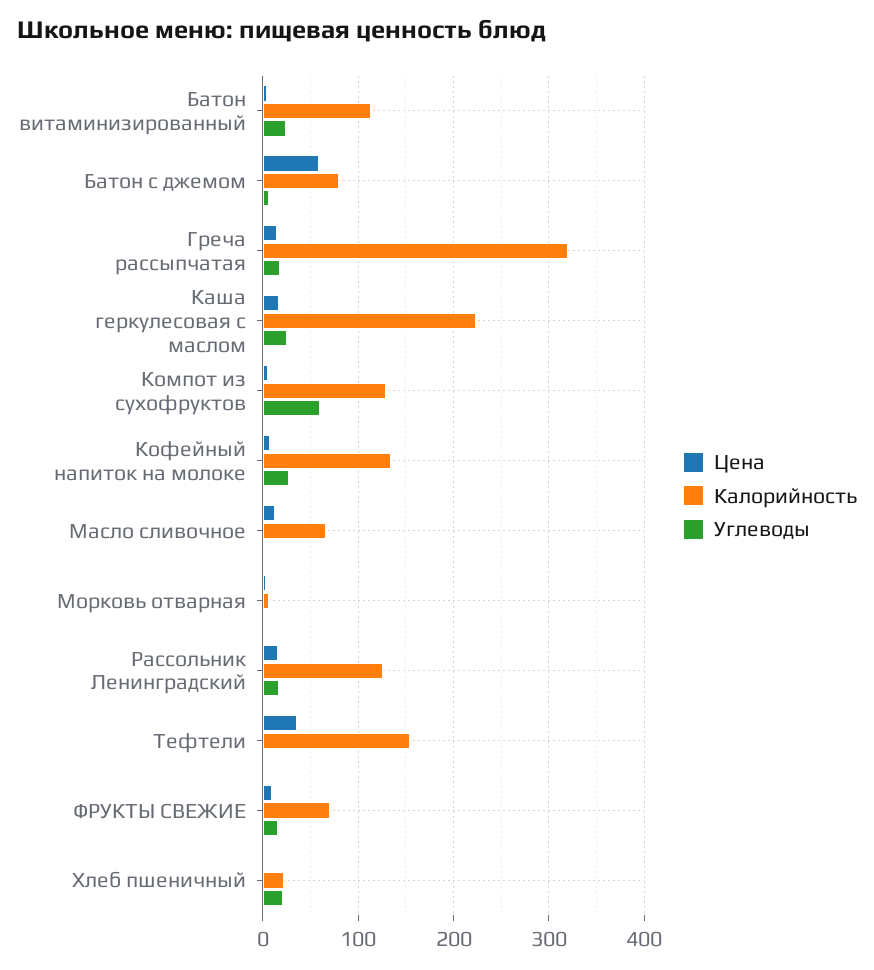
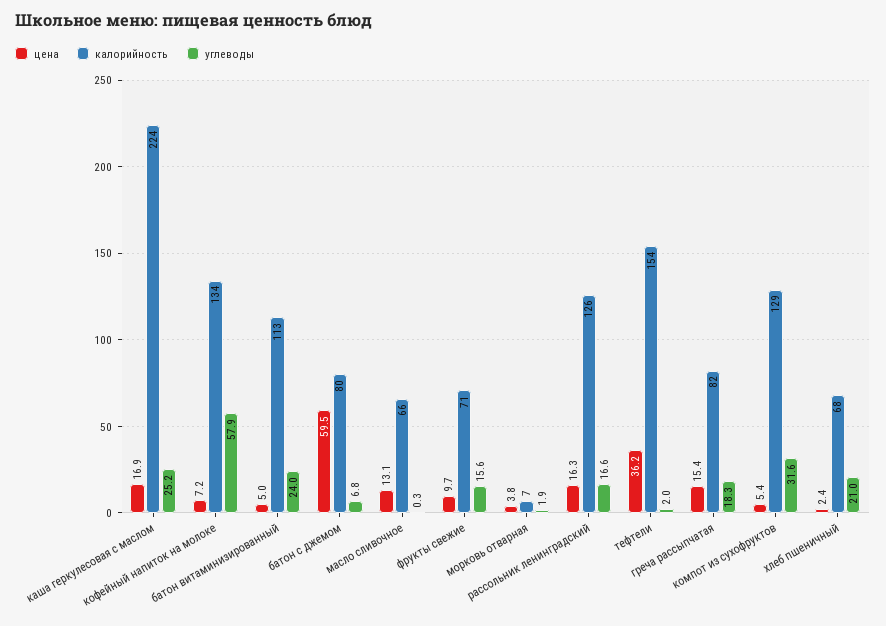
  {
    "Цена": {
      "Батон витаминизированный": 5,
      "Батон с джемом": 59.5,
      "Греча рассыпчатая": 15.4,
      "Каша геркулесовая с маслом": 16.9,
      "Компот из сухофруктов": 5.4,
      "Кофейный напиток на молоке": 7.2,
      "Масло сливочное": 13.1,
      "Морковь отварная": 3.8,
      "Рассольник Ленинградский": 16.3,
      "Тефтели": 36.2,
      "ФРУКТЫ СВЕЖИЕ": 9.7,
      "Хлеб пшеничный": 2.4
    },
    "Калорийность": {
      "Батон витаминизированный": 113,
      "Батон с джемом": 80,
-     "Греча рассыпчатая": 320,
+     "Греча рассыпчатая": 82,
      "Каша геркулесовая с маслом": 224,
      "Компот из сухофруктов": 129,
      "Кофейный напиток на молоке": 134,
      "Масло сливочное": 66,
      "Морковь отварная": 7,
      "Рассольник Ленинградский": 126,
      "Тефтели": 154,
      "ФРУКТЫ СВЕЖИЕ": 71,
-     "Хлеб пшеничный": 20
+     "Хлеб пшеничный": 68
    },
    "Углеводы": {
      "Батон витаминизированный": 24,
      "Батон с джемом": 6.8,
      "Греча рассыпчатая": 18.3,
      "Каша геркулесовая с маслом": 25.2,
-     "Компот из сухофруктов": 60,
+     "Компот из сухофруктов": 31.6,
-     "Кофейный напиток на молоке": 30,
+     "Кофейный напиток на молоке": 57.9,
      "Масло сливочное": 0.3,
      "Морковь отварная": 1.9,
      "Рассольник Ленинградский": 16.6,
      "Тефтели": 2,
      "ФРУКТЫ СВЕЖИЕ": 15.6,
      "Хлеб пшеничный": 21
    }
  }

